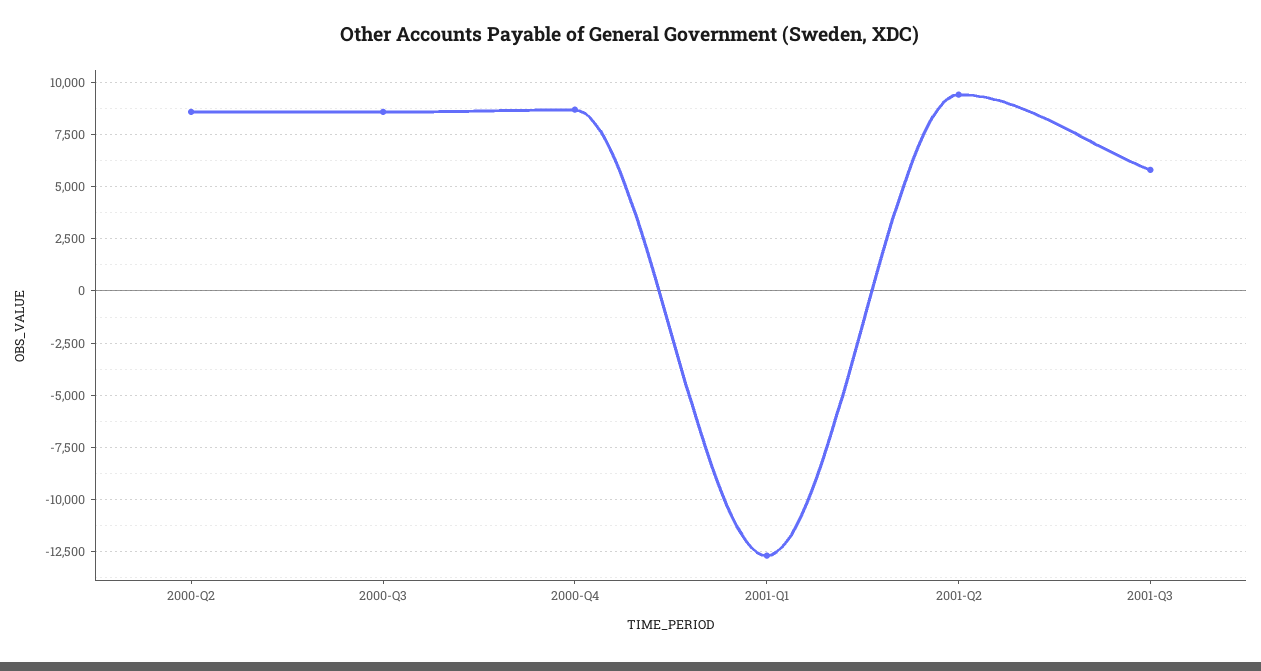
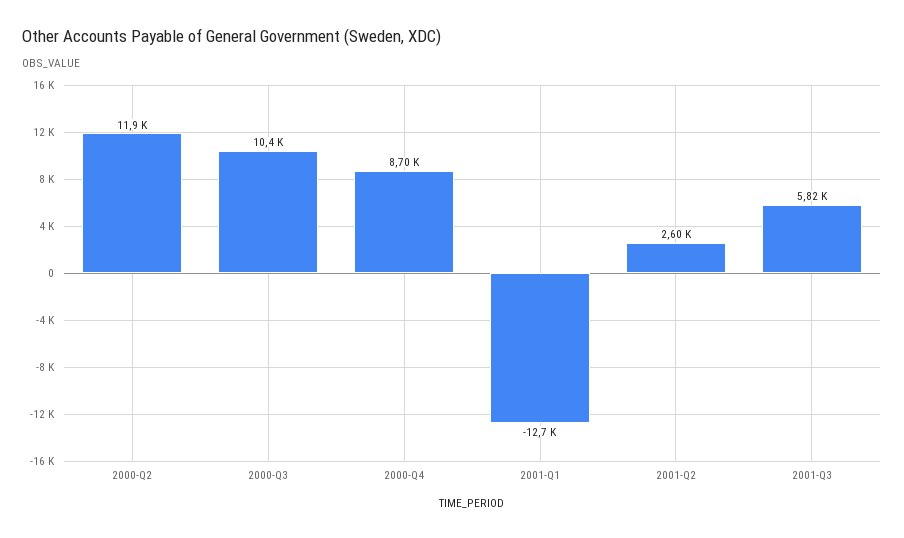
  {
-   "2000-Q2": 8500,
+   "2000-Q2": 11900,
-   "2000-Q3": 8500,
+   "2000-Q3": 10400,
    "2000-Q4": 8700,
    "2001-Q1": -12700,
-   "2001-Q2": 9500,
+   "2001-Q2": 2600,
    "2001-Q3": 5820
  }

